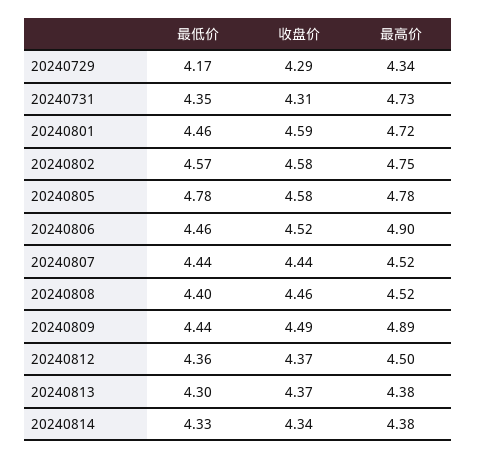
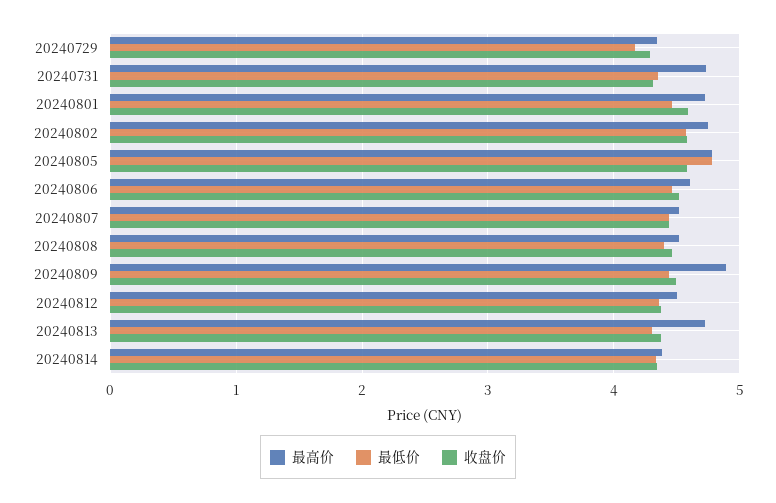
  {
    "最低价": {
      "20240729": 4.17,
      "20240731": 4.35,
      "20240801": 4.46,
      "20240802": 4.57,
      "20240805": 4.78,
      "20240806": 4.46,
      "20240807": 4.44,
      "20240808": 4.4,
      "20240809": 4.44,
      "20240812": 4.36,
      "20240813": 4.3,
      "20240814": 4.33
    },
    "收盘价": {
      "20240729": 4.29,
      "20240731": 4.31,
      "20240801": 4.59,
      "20240802": 4.58,
      "20240805": 4.58,
      "20240806": 4.52,
      "20240807": 4.44,
      "20240808": 4.46,
      "20240809": 4.49,
      "20240812": 4.37,
      "20240813": 4.37,
      "20240814": 4.34
    },
    "最高价": {
      "20240729": 4.34,
      "20240731": 4.73,
      "20240801": 4.72,
      "20240802": 4.75,
      "20240805": 4.78,
-     "20240806": 4.9,
+     "20240806": 4.6,
      "20240807": 4.52,
      "20240808": 4.52,
      "20240809": 4.89,
      "20240812": 4.5,
-     "20240813": 4.38,
+     "20240813": 4.7,
      "20240814": 4.38
    }
  }

